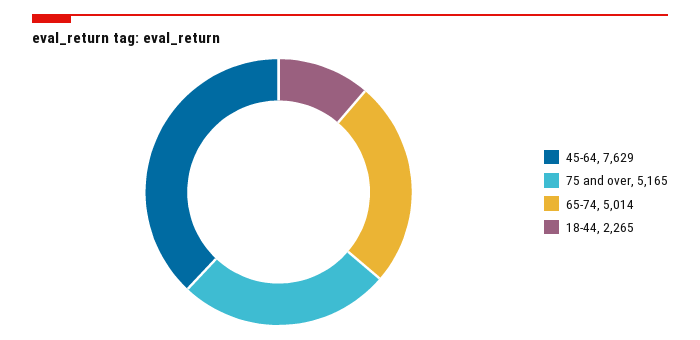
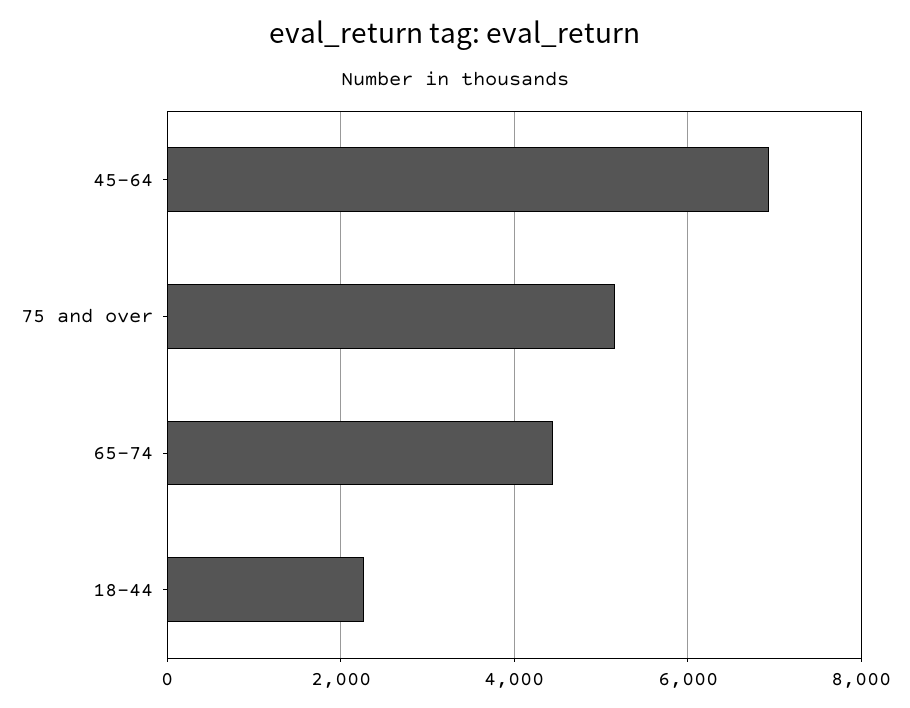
  {
-   "45-64": 7629,
+   "45-64": 7000,
    "75 and over": 5165,
-   "65-74": 5014,
+   "65-74": 4400,
    "18-44": 2265
  }

